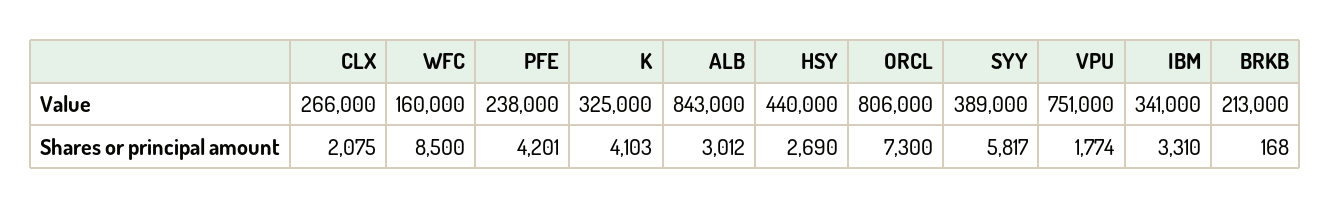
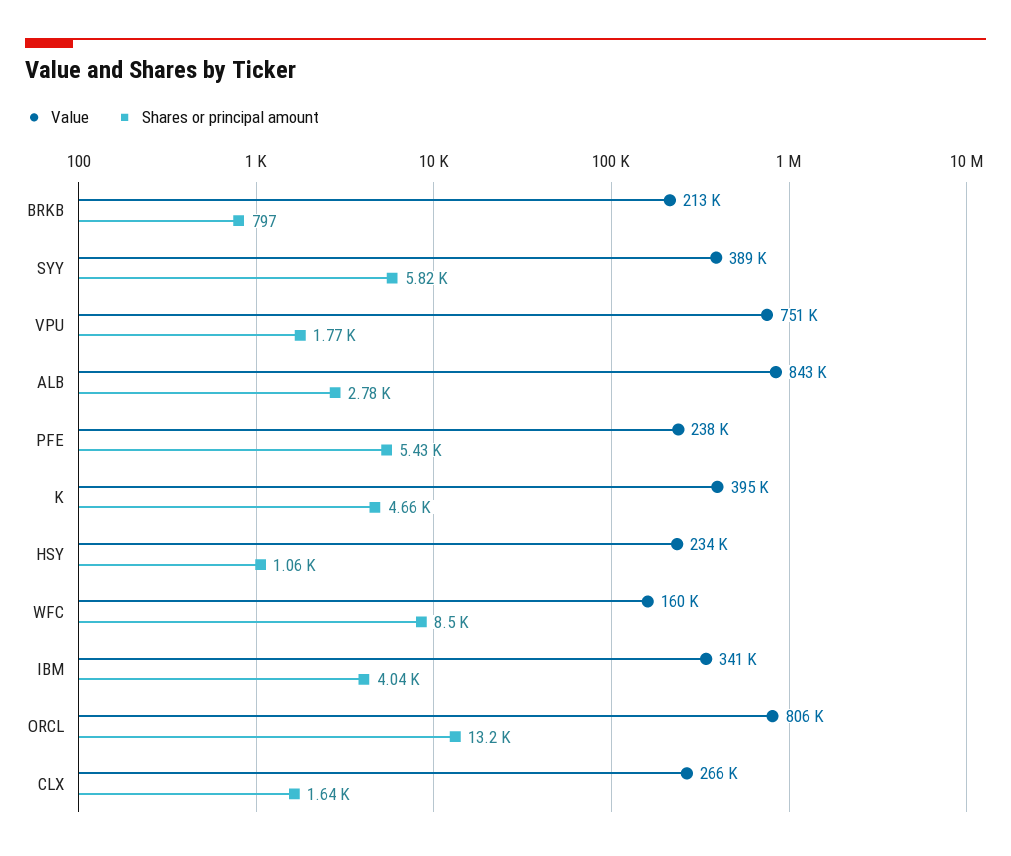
  {
    "Value": {
      "CLX": 266000,
      "WFC": 160000,
      "PFE": 238000,
-     "K": 325000,
+     "K": 395000,
      "ALB": 843000,
-     "HSY": 440000,
+     "HSY": 234000,
      "ORCL": 806000,
      "SYY": 389000,
      "VPU": 751000,
      "IBM": 341000,
      "BRKB": 213000
    },
    "Shares or principal amount": {
-     "CLX": 2075,
+     "CLX": 1640,
      "WFC": 8500,
-     "PFE": 4201,
+     "PFE": 5430,
-     "K": 4103,
+     "K": 4660,
-     "ALB": 3012,
+     "ALB": 2780,
-     "HSY": 2690,
+     "HSY": 1060,
-     "ORCL": 7300,
+     "ORCL": 13200,
      "SYY": 5817,
      "VPU": 1774,
-     "IBM": 3310,
+     "IBM": 4040,
-     "BRKB": 168
+     "BRKB": 797
    }
  }

